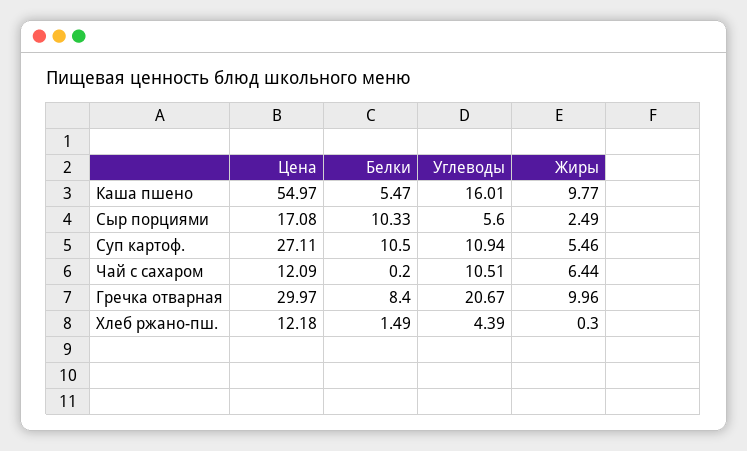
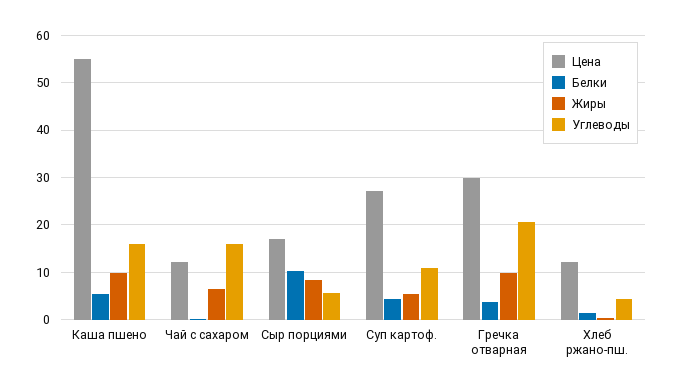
  {
    "Цена": {
      "Каша пшено": 54.97,
      "Сыр порциями": 17.08,
      "Суп картоф.": 27.11,
      "Чай с сахаром": 12.09,
      "Гречка отварная": 29.97,
      "Хлеб ржано-пш.": 12.18
    },
    "Белки": {
      "Каша пшено": 5.47,
      "Сыр порциями": 10.33,
-     "Суп картоф.": 10.5,
+     "Суп картоф.": 4,
      "Чай с сахаром": 0.2,
-     "Гречка отварная": 8.4,
+     "Гречка отварная": 4,
      "Хлеб ржано-пш.": 1.49
    },
    "Углеводы": {
      "Каша пшено": 16.01,
      "Сыр порциями": 5.6,
      "Суп картоф.": 10.94,
-     "Чай с сахаром": 10.51,
+     "Чай с сахаром": 16,
      "Гречка отварная": 20.67,
      "Хлеб ржано-пш.": 4.39
    },
    "Жиры": {
      "Каша пшено": 9.77,
-     "Сыр порциями": 2.49,
+     "Сыр порциями": 8,
      "Суп картоф.": 5.46,
      "Чай с сахаром": 6.44,
      "Гречка отварная": 9.96,
      "Хлеб ржано-пш.": 0.3
    }
  }

